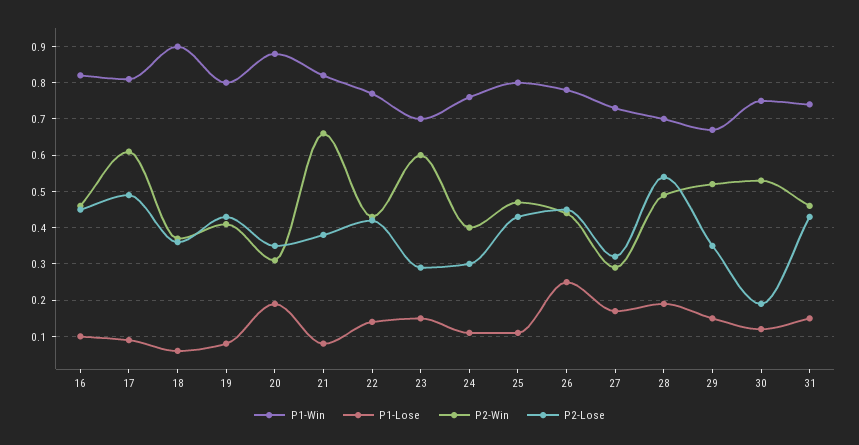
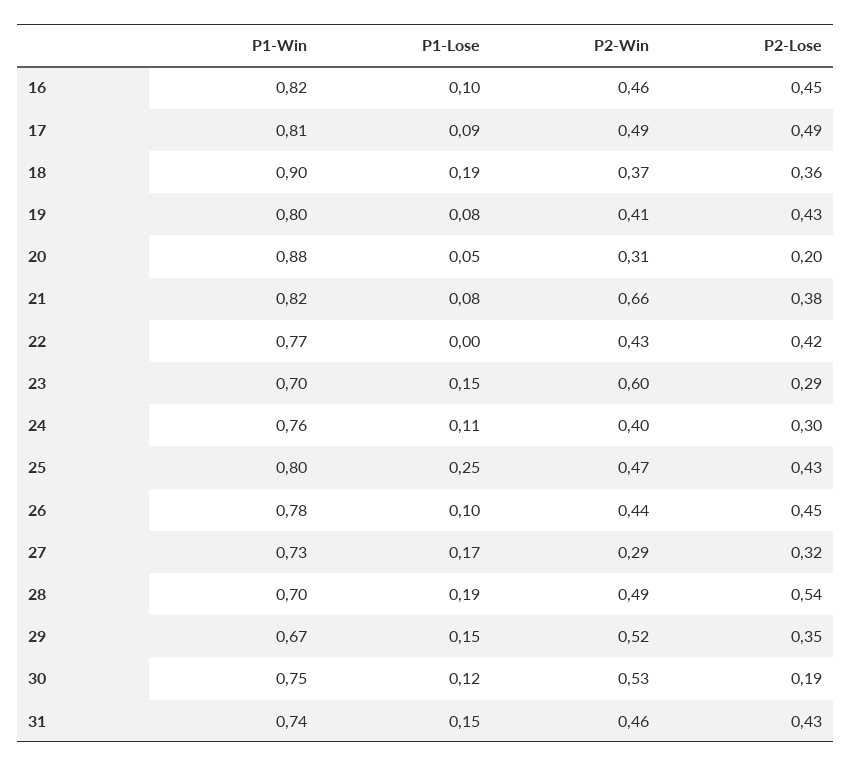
  {
    "P1-Win": {
      "16": 0.82,
      "17": 0.81,
      "18": 0.9,
      "19": 0.8,
      "20": 0.88,
      "21": 0.82,
      "22": 0.77,
      "23": 0.7,
      "24": 0.76,
      "25": 0.8,
      "26": 0.78,
      "27": 0.73,
      "28": 0.7,
      "29": 0.67,
      "30": 0.75,
      "31": 0.74
    },
    "P1-Lose": {
      "16": 0.1,
      "17": 0.09,
-     "18": 0.05,
+     "18": 0.19,
      "19": 0.08,
-     "20": 0.2,
+     "20": 0.05,
      "21": 0.08,
-     "22": 0.15,
+     "22": 0,
      "23": 0.15,
      "24": 0.11,
-     "25": 0.1,
+     "25": 0.25,
-     "26": 0.25,
+     "26": 0.1,
      "27": 0.17,
      "28": 0.19,
      "29": 0.15,
      "30": 0.12,
      "31": 0.15
    },
    "P2-Win": {
      "16": 0.46,
-     "17": 0.6,
+     "17": 0.49,
      "18": 0.37,
      "19": 0.41,
      "20": 0.31,
      "21": 0.66,
      "22": 0.43,
      "23": 0.6,
      "24": 0.4,
      "25": 0.47,
      "26": 0.44,
      "27": 0.29,
      "28": 0.49,
      "29": 0.52,
      "30": 0.53,
      "31": 0.46
    },
    "P2-Lose": {
      "16": 0.45,
      "17": 0.49,
      "18": 0.36,
      "19": 0.43,
-     "20": 0.35,
+     "20": 0.2,
      "21": 0.38,
      "22": 0.42,
      "23": 0.29,
      "24": 0.3,
      "25": 0.43,
      "26": 0.45,
      "27": 0.32,
      "28": 0.54,
      "29": 0.35,
      "30": 0.19,
      "31": 0.43
    }
  }

